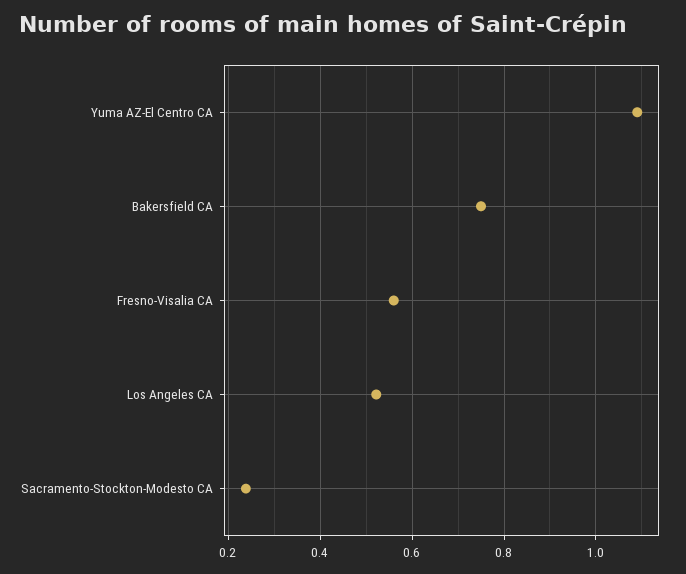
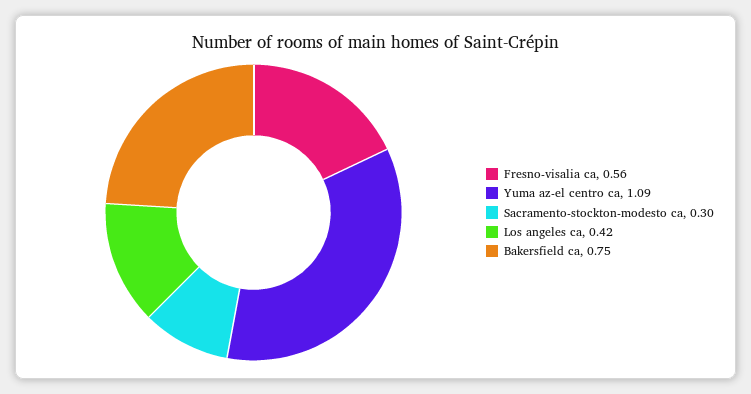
  {
    "Yuma AZ-El Centro CA": 1.09,
    "Bakersfield CA": 0.75,
    "Fresno-Visalia CA": 0.56,
-   "Los Angeles CA": 0.52,
+   "Los Angeles CA": 0.42,
-   "Sacramento-Stockton-Modesto CA": 0.24
+   "Sacramento-Stockton-Modesto CA": 0.3
  }

